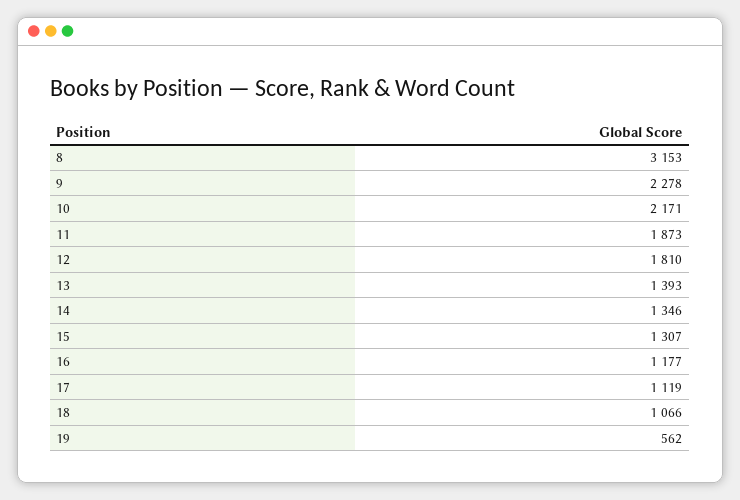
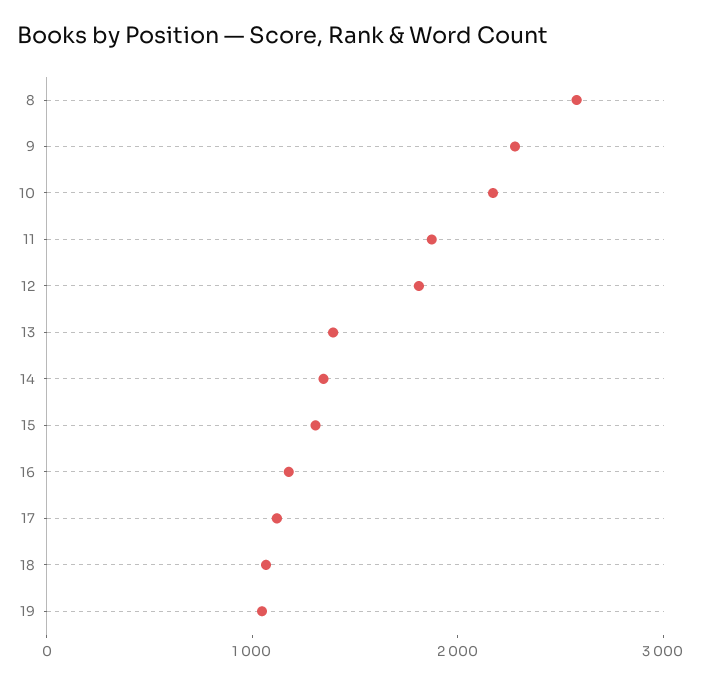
  {
-   "8": 3153,
+   "8": 2600,
    "9": 2278,
    "10": 2171,
    "11": 1873,
    "12": 1810,
    "13": 1393,
    "14": 1346,
    "15": 1307,
    "16": 1177,
    "17": 1119,
    "18": 1066,
-   "19": 562
+   "19": 1000
  }

